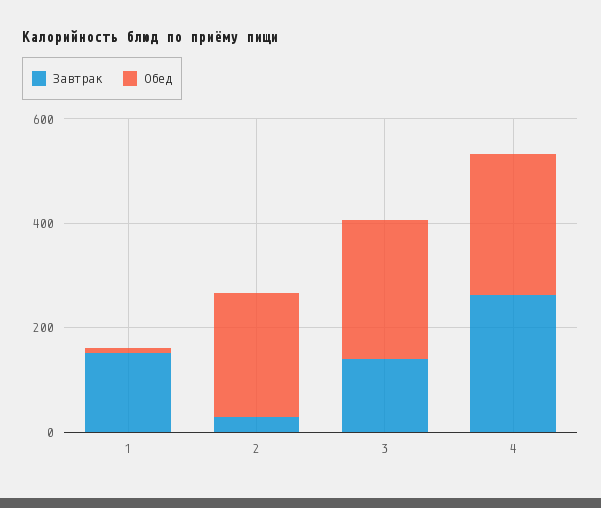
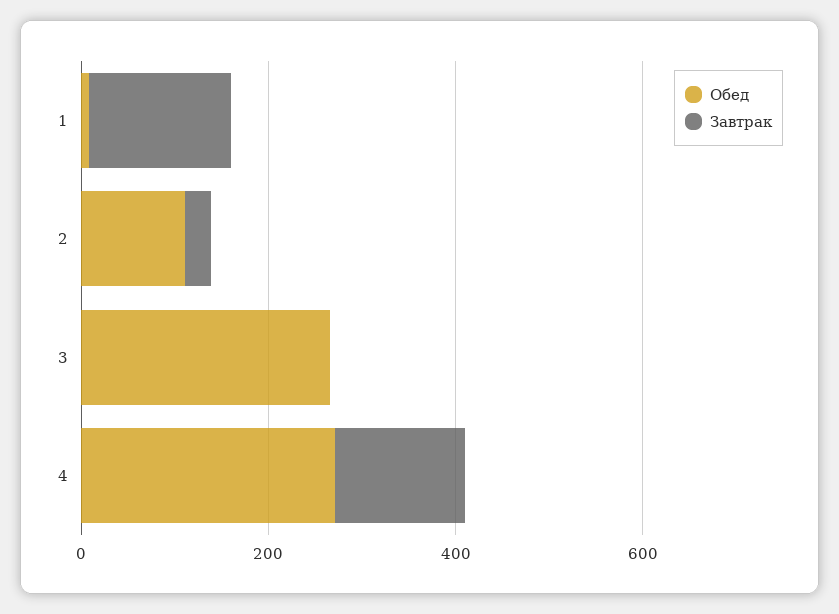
  {
    "Завтрак": {
      "1": 150,
      "2": 50,
-     "3": 150,
+     "3": 0,
-     "4": 250
+     "4": 150
    },
    "Обед": {
      "1": 0,
-     "2": 250,
+     "2": 100,
      "3": 250,
      "4": 250
    }
  }

